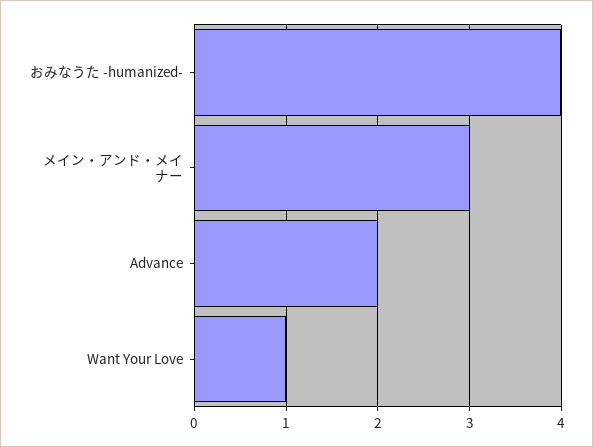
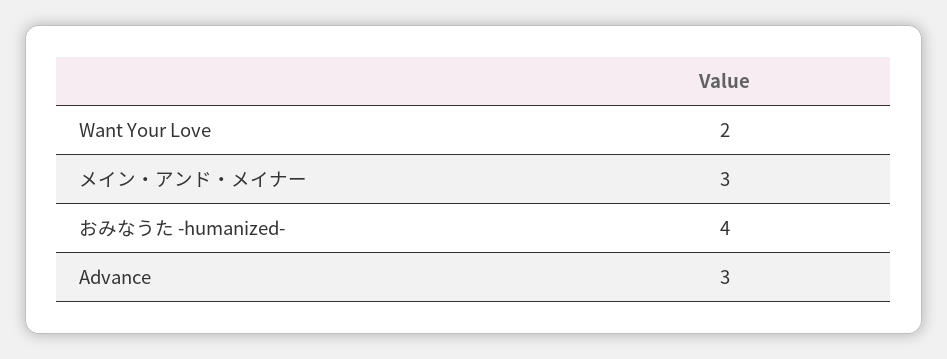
  {
    "おみなうた -humanized-": 4,
    "メイン・アンド・メイナー": 3,
-   "Advance": 2,
+   "Advance": 3,
-   "Want Your Love": 1
+   "Want Your Love": 2
  }

